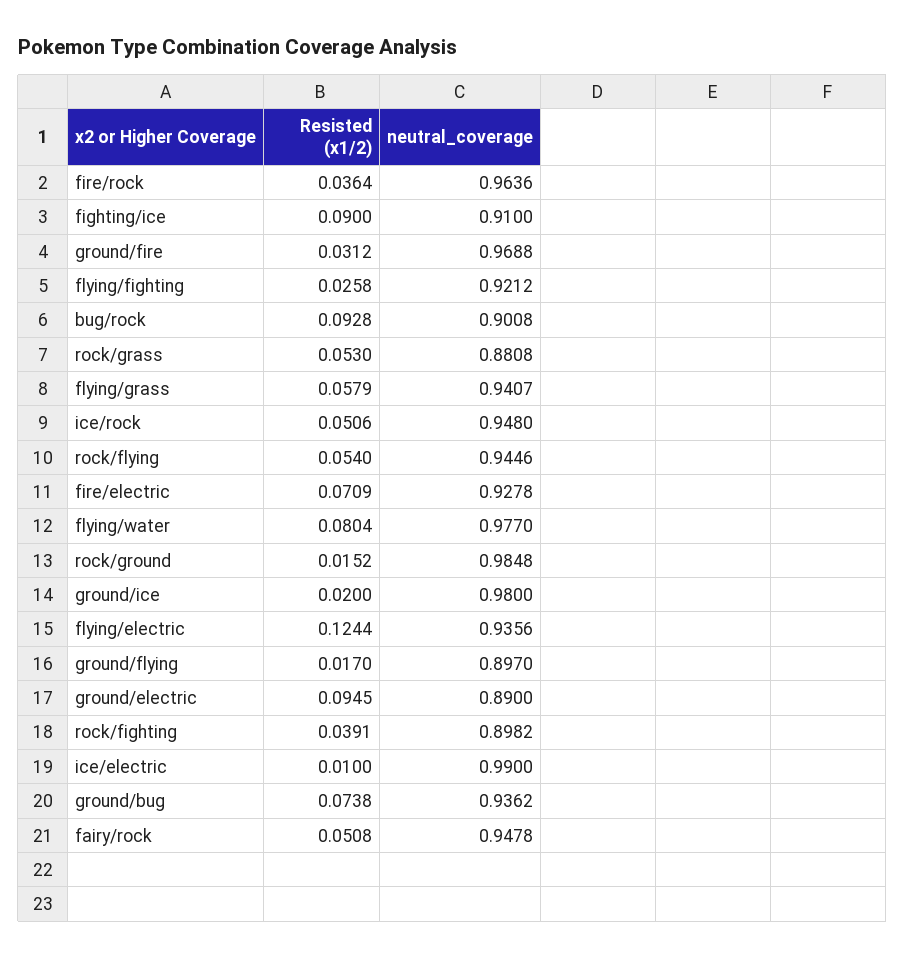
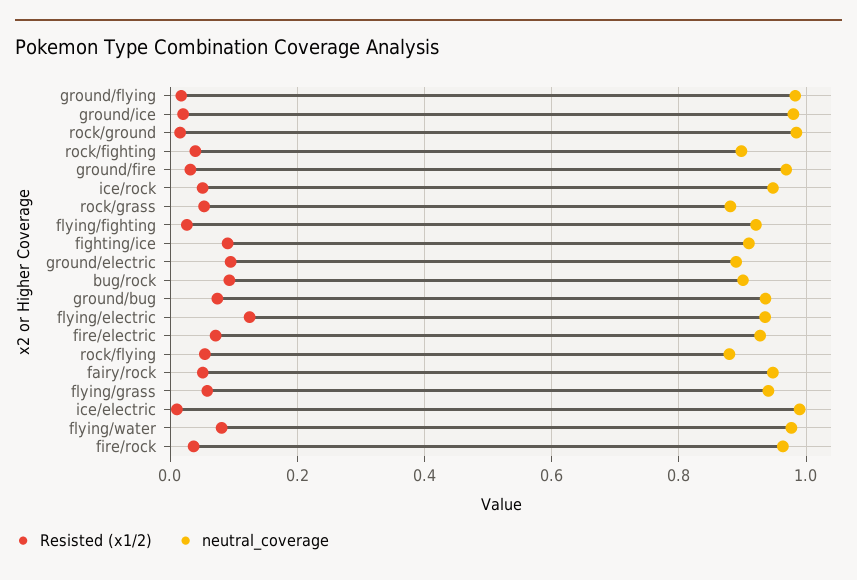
  {
    "Resisted (x1/2)": {
      "fire/rock": 0.0364,
      "fighting/ice": 0.09,
      "ground/fire": 0.0312,
      "flying/fighting": 0.0258,
      "bug/rock": 0.0928,
      "rock/grass": 0.053,
      "flying/grass": 0.0579,
      "ice/rock": 0.0506,
      "rock/flying": 0.054,
      "fire/electric": 0.0709,
      "flying/water": 0.0804,
      "rock/ground": 0.0152,
      "ground/ice": 0.02,
      "flying/electric": 0.1244,
      "ground/flying": 0.017,
      "ground/electric": 0.0945,
      "rock/fighting": 0.0391,
      "ice/electric": 0.01,
      "ground/bug": 0.0738,
      "fairy/rock": 0.0508
    },
    "neutral_coverage": {
      "fire/rock": 0.9636,
      "fighting/ice": 0.91,
      "ground/fire": 0.9688,
      "flying/fighting": 0.9212,
      "bug/rock": 0.9008,
      "rock/grass": 0.8808,
      "flying/grass": 0.9407,
      "ice/rock": 0.948,
-     "rock/flying": 0.9446,
+     "rock/flying": 0.88,
      "fire/electric": 0.9278,
      "flying/water": 0.977,
      "rock/ground": 0.9848,
      "ground/ice": 0.98,
      "flying/electric": 0.9356,
-     "ground/flying": 0.897,
+     "ground/flying": 0.98,
      "ground/electric": 0.89,
      "rock/fighting": 0.8982,
      "ice/electric": 0.99,
      "ground/bug": 0.9362,
      "fairy/rock": 0.9478
    }
  }

